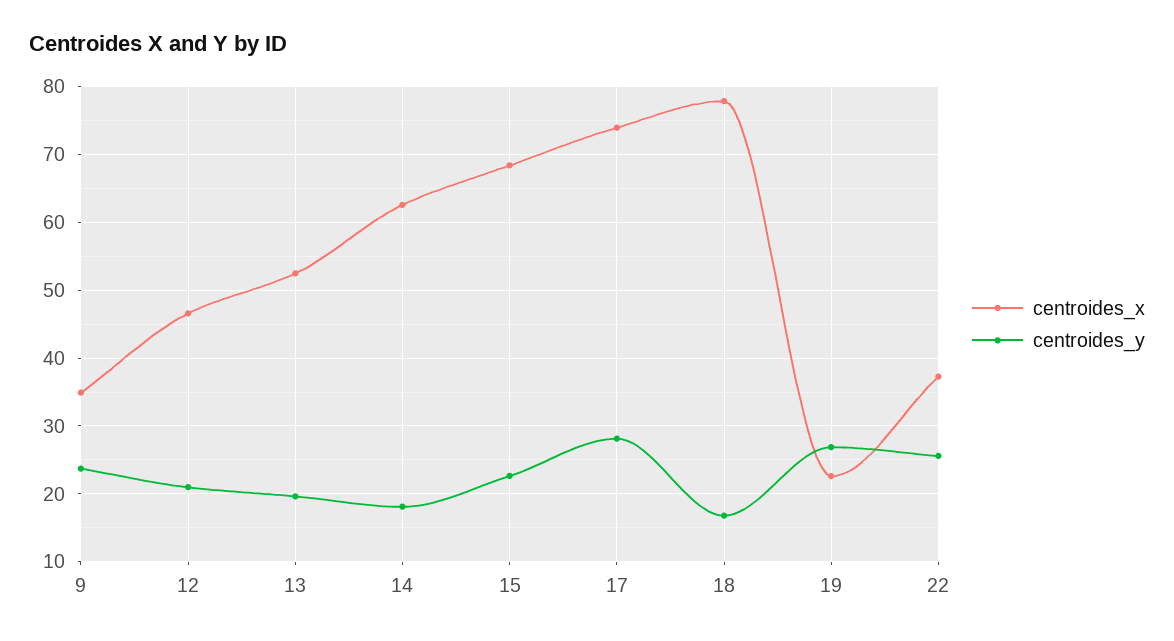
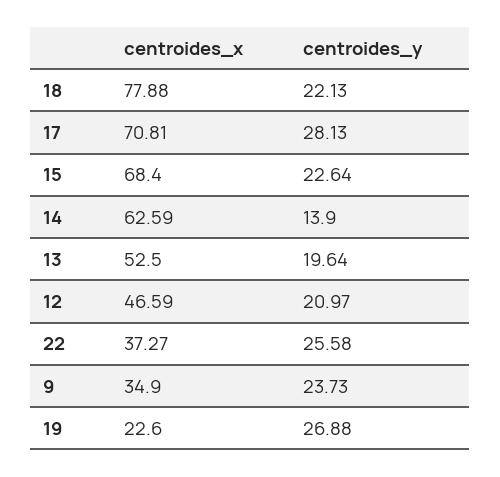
  {
    "centroides_x": {
      "9": 34.9,
      "12": 46.59,
      "13": 52.5,
      "14": 62.59,
      "15": 68.4,
-     "17": 74,
+     "17": 70.81,
      "18": 77.88,
      "19": 22.6,
      "22": 37.27
    },
    "centroides_y": {
      "9": 23.73,
      "12": 20.97,
      "13": 19.64,
-     "14": 18,
+     "14": 13.9,
      "15": 22.64,
      "17": 28.13,
-     "18": 17,
+     "18": 22.13,
      "19": 26.88,
      "22": 25.58
    }
  }

